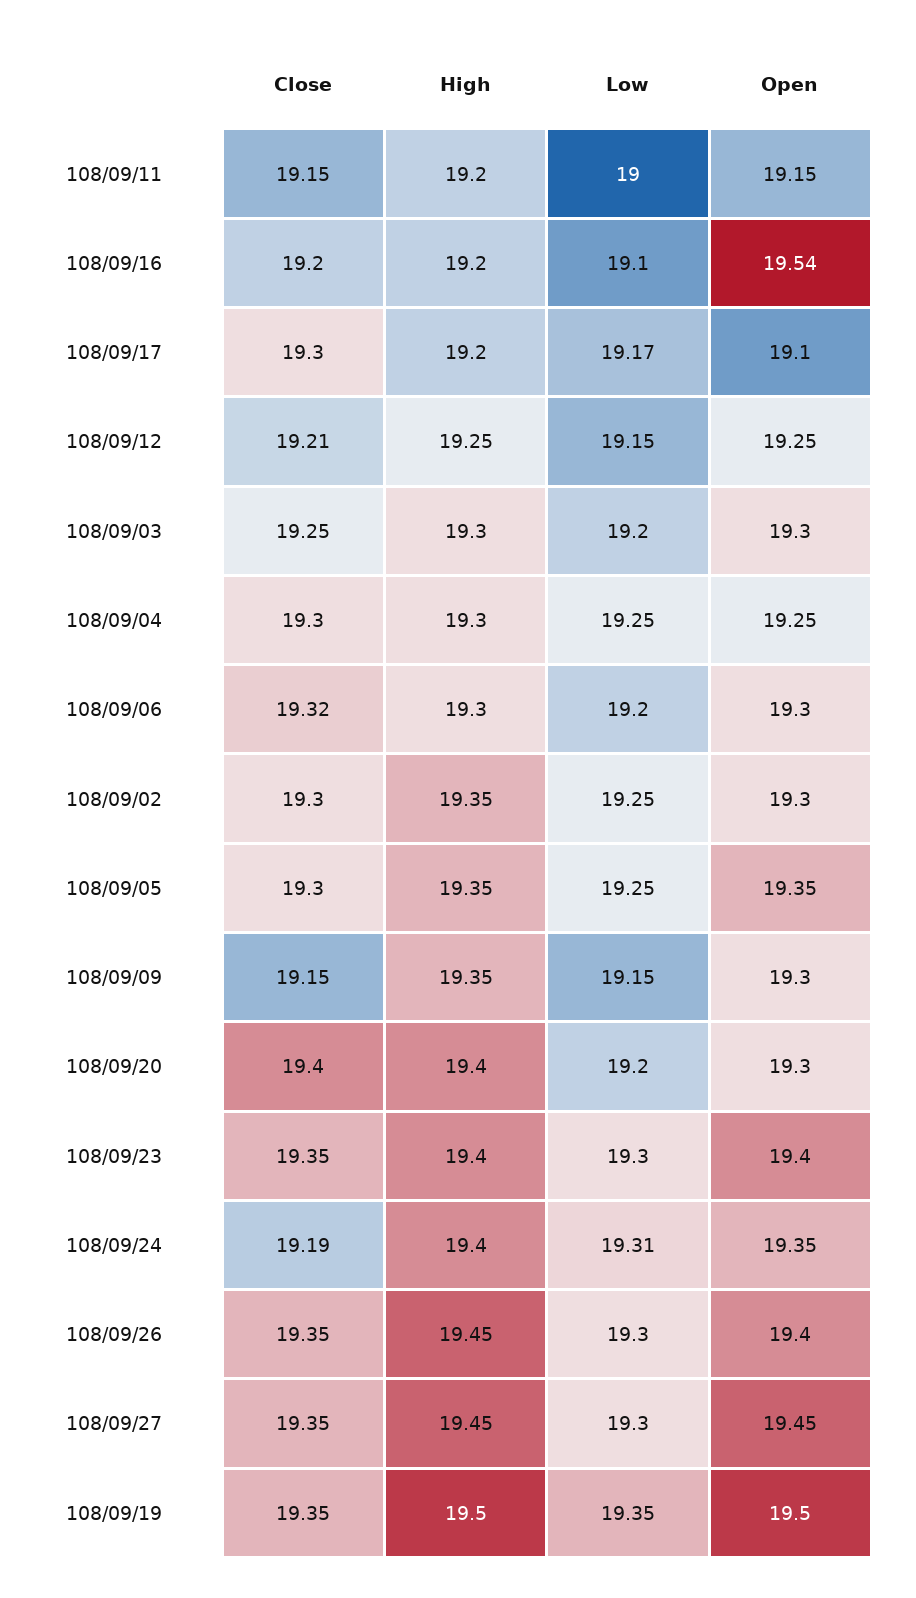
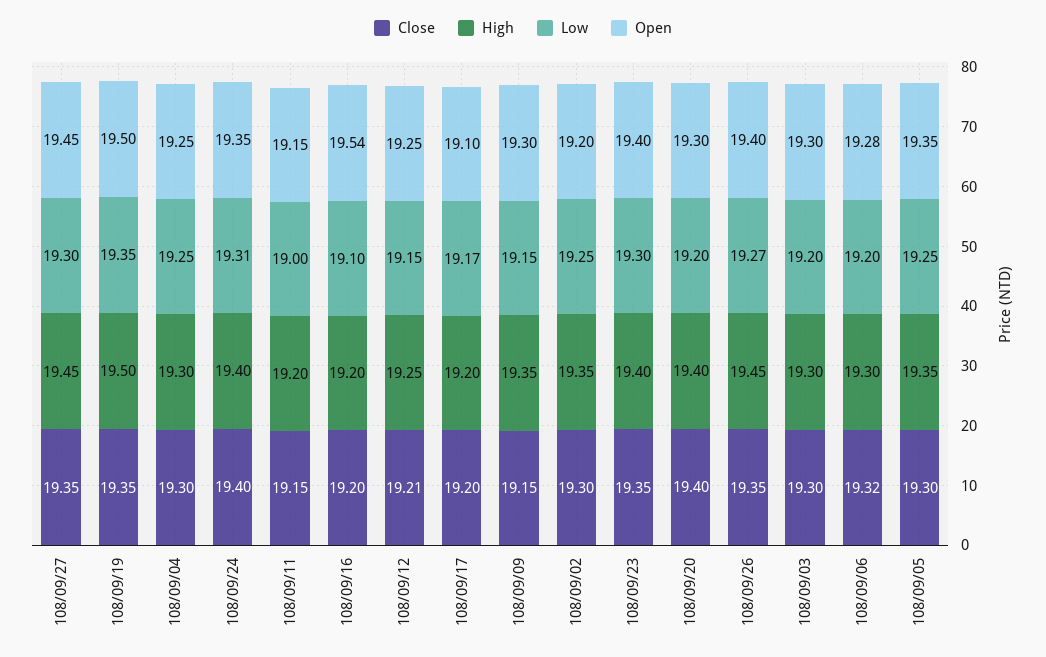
  {
    "Close": {
      "108/09/11": 19.15,
      "108/09/16": 19.2,
-     "108/09/17": 19.3,
+     "108/09/17": 19.2,
      "108/09/12": 19.21,
-     "108/09/03": 19.25,
+     "108/09/03": 19.3,
      "108/09/04": 19.3,
      "108/09/06": 19.32,
      "108/09/02": 19.3,
      "108/09/05": 19.3,
      "108/09/09": 19.15,
      "108/09/20": 19.4,
      "108/09/23": 19.35,
-     "108/09/24": 19.19,
+     "108/09/24": 19.4,
      "108/09/26": 19.35,
      "108/09/27": 19.35,
      "108/09/19": 19.35
    },
    "High": {
      "108/09/11": 19.2,
      "108/09/16": 19.2,
      "108/09/17": 19.2,
      "108/09/12": 19.25,
      "108/09/03": 19.3,
      "108/09/04": 19.3,
      "108/09/06": 19.3,
      "108/09/02": 19.35,
      "108/09/05": 19.35,
      "108/09/09": 19.35,
      "108/09/20": 19.4,
      "108/09/23": 19.4,
      "108/09/24": 19.4,
      "108/09/26": 19.45,
      "108/09/27": 19.45,
      "108/09/19": 19.5
    },
    "Low": {
      "108/09/11": 19,
      "108/09/16": 19.1,
      "108/09/17": 19.17,
      "108/09/12": 19.15,
      "108/09/03": 19.2,
      "108/09/04": 19.25,
      "108/09/06": 19.2,
      "108/09/02": 19.25,
      "108/09/05": 19.25,
      "108/09/09": 19.15,
      "108/09/20": 19.2,
      "108/09/23": 19.3,
      "108/09/24": 19.31,
-     "108/09/26": 19.3,
+     "108/09/26": 19.27,
      "108/09/27": 19.3,
      "108/09/19": 19.35
    },
    "Open": {
      "108/09/11": 19.15,
      "108/09/16": 19.54,
      "108/09/17": 19.1,
      "108/09/12": 19.25,
      "108/09/03": 19.3,
      "108/09/04": 19.25,
-     "108/09/06": 19.3,
+     "108/09/06": 19.28,
-     "108/09/02": 19.3,
+     "108/09/02": 19.2,
      "108/09/05": 19.35,
      "108/09/09": 19.3,
      "108/09/20": 19.3,
      "108/09/23": 19.4,
      "108/09/24": 19.35,
      "108/09/26": 19.4,
      "108/09/27": 19.45,
      "108/09/19": 19.5
    }
  }

